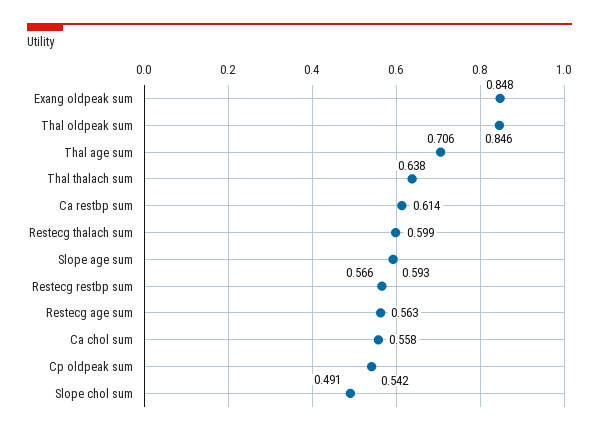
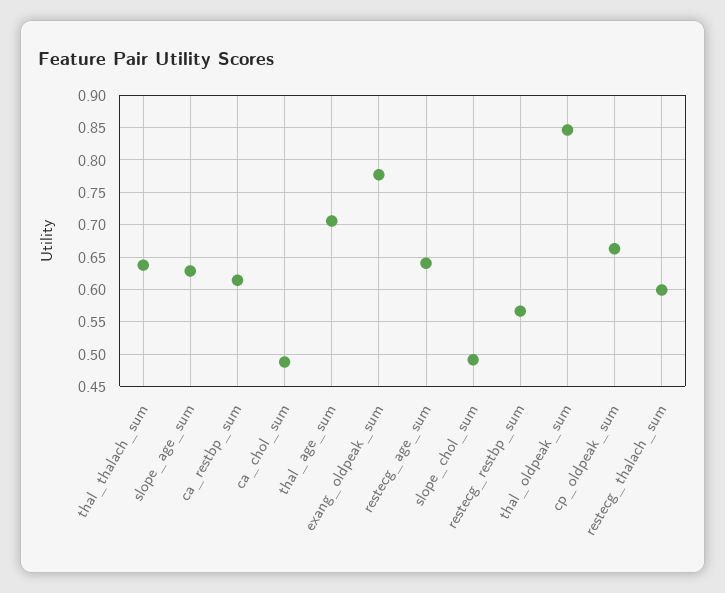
  {
-   "Exang oldpeak sum": 0.848,
+   "Exang oldpeak sum": 0.78,
    "Thal oldpeak sum": 0.846,
    "Thal age sum": 0.706,
    "Thal thalach sum": 0.638,
    "Ca restbp sum": 0.614,
    "Restecg thalach sum": 0.599,
-   "Slope age sum": 0.593,
+   "Slope age sum": 0.63,
    "Restecg restbp sum": 0.566,
-   "Restecg age sum": 0.563,
+   "Restecg age sum": 0.64,
-   "Ca chol sum": 0.558,
+   "Ca chol sum": 0.49,
-   "Cp oldpeak sum": 0.542,
+   "Cp oldpeak sum": 0.66,
    "Slope chol sum": 0.491
  }

